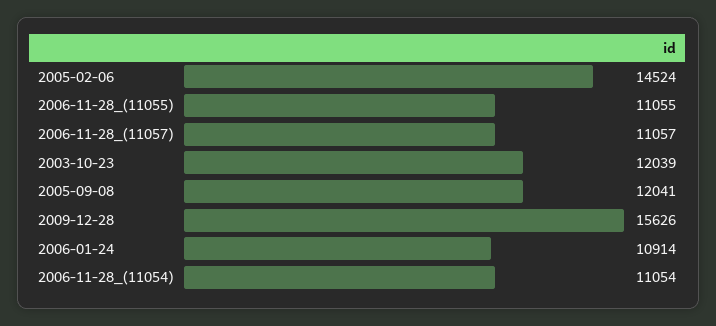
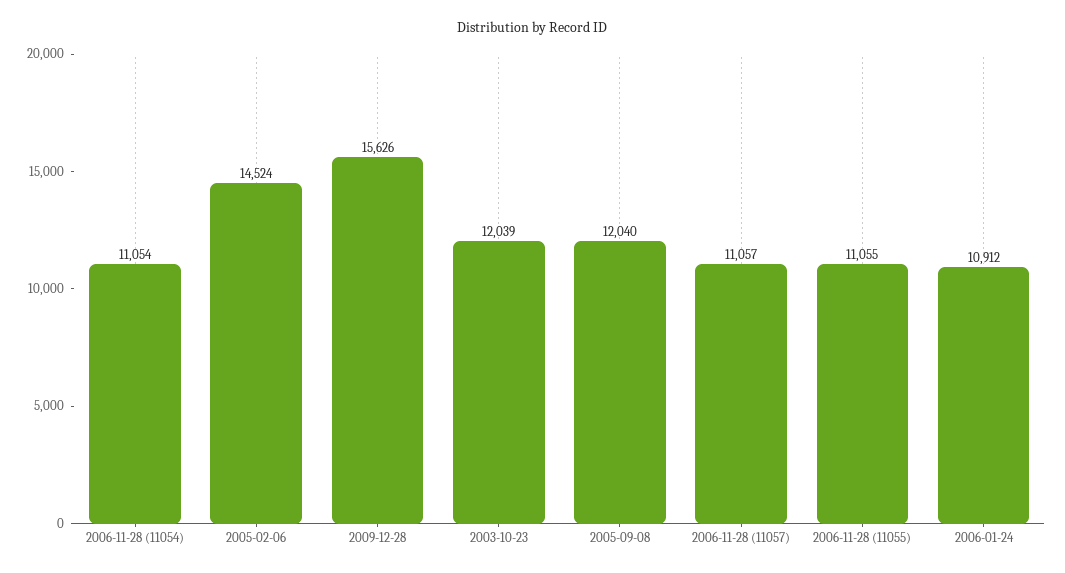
  {
    "2005-02-06": 14524,
    "2006-11-28_(11055)": 11055,
    "2006-11-28_(11057)": 11057,
    "2003-10-23": 12039,
-   "2005-09-08": 12041,
+   "2005-09-08": 12040,
    "2009-12-28": 15626,
-   "2006-01-24": 10914,
+   "2006-01-24": 10912,
    "2006-11-28_(11054)": 11054
  }

